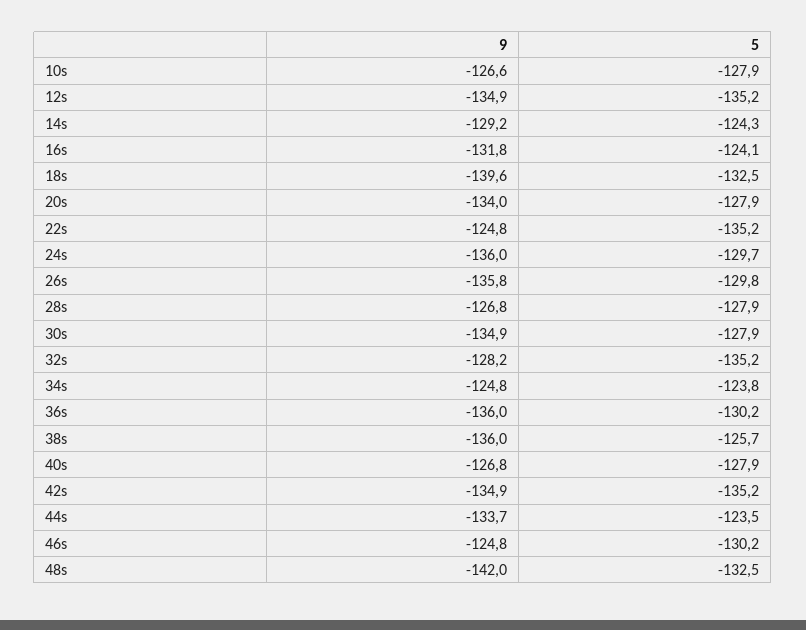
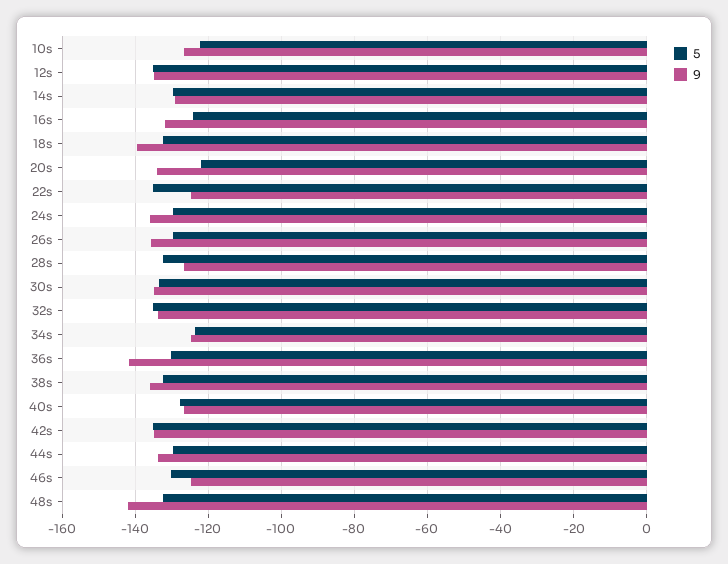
  {
    "9": {
      "10s": -126.6,
      "12s": -134.9,
      "14s": -129.2,
      "16s": -131.8,
      "18s": -139.6,
      "20s": -134,
      "22s": -124.8,
      "24s": -136,
      "26s": -135.8,
      "28s": -126.8,
      "30s": -134.9,
-     "32s": -128.2,
+     "32s": -134,
      "34s": -124.8,
-     "36s": -136,
+     "36s": -142,
      "38s": -136,
      "40s": -126.8,
      "42s": -134.9,
      "44s": -133.7,
      "46s": -124.8,
      "48s": -142
    },
    "5": {
-     "10s": -127.9,
+     "10s": -122,
      "12s": -135.2,
-     "14s": -124.3,
+     "14s": -130,
      "16s": -124.1,
      "18s": -132.5,
-     "20s": -127.9,
+     "20s": -122,
      "22s": -135.2,
      "24s": -129.7,
      "26s": -129.8,
-     "28s": -127.9,
+     "28s": -132,
-     "30s": -127.9,
+     "30s": -134,
      "32s": -135.2,
      "34s": -123.8,
      "36s": -130.2,
-     "38s": -125.7,
+     "38s": -132,
      "40s": -127.9,
      "42s": -135.2,
-     "44s": -123.5,
+     "44s": -130,
      "46s": -130.2,
      "48s": -132.5
    }
  }

